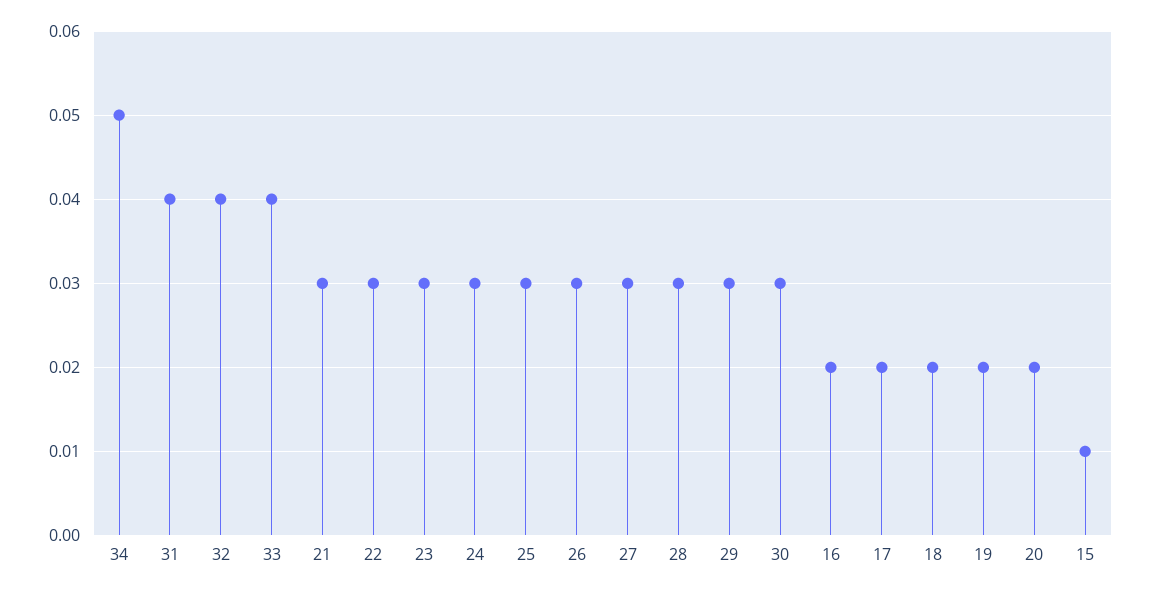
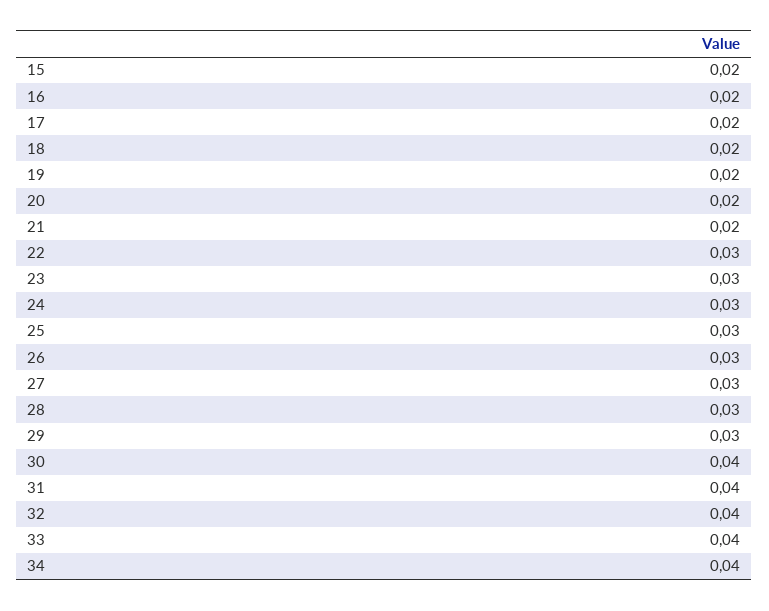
  {
-   "34": 0.05,
+   "34": 0.04,
    "31": 0.04,
    "32": 0.04,
    "33": 0.04,
-   "21": 0.03,
+   "21": 0.02,
    "22": 0.03,
    "23": 0.03,
    "24": 0.03,
    "25": 0.03,
    "26": 0.03,
    "27": 0.03,
    "28": 0.03,
    "29": 0.03,
-   "30": 0.03,
+   "30": 0.04,
    "16": 0.02,
    "17": 0.02,
    "18": 0.02,
    "19": 0.02,
    "20": 0.02,
-   "15": 0.01
+   "15": 0.02
  }

